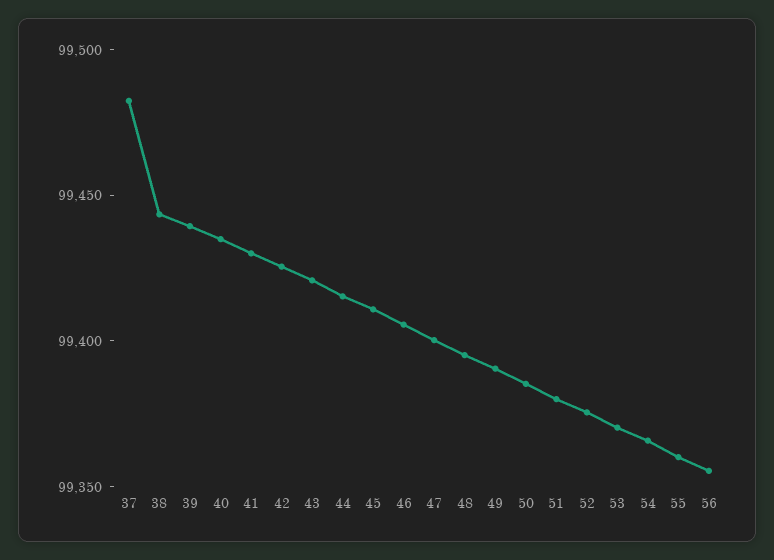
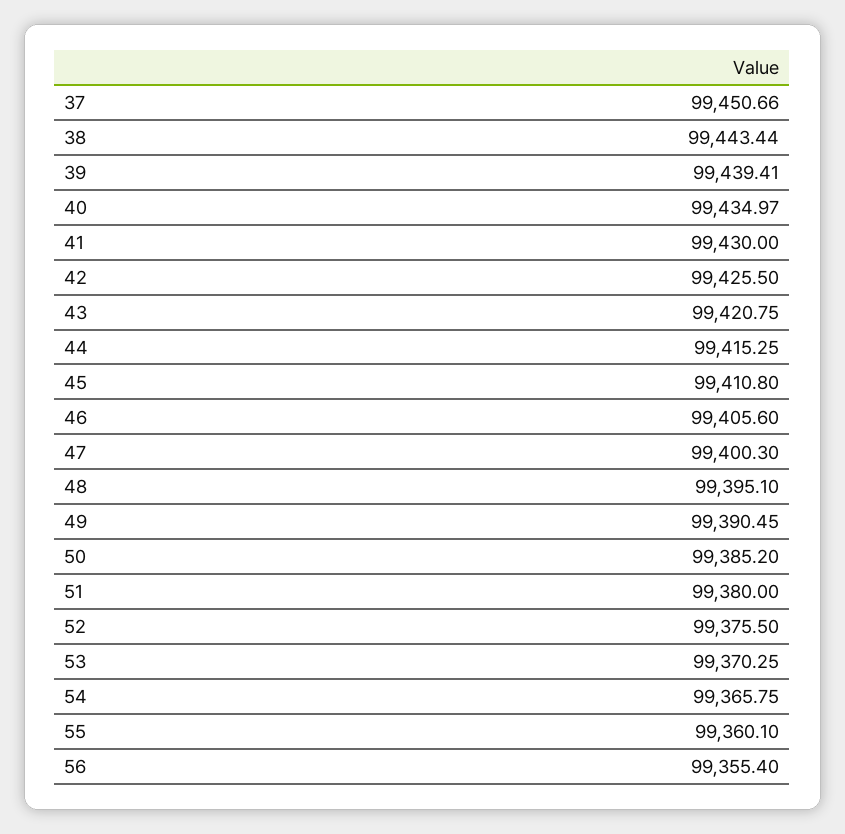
  {
-   "37": 99480,
+   "37": 99450.66,
    "38": 99443.44,
    "39": 99439.41,
    "40": 99434.97,
    "41": 99430,
    "42": 99425.5,
    "43": 99420.75,
    "44": 99415.25,
    "45": 99410.8,
    "46": 99405.6,
    "47": 99400.3,
    "48": 99395.1,
    "49": 99390.45,
    "50": 99385.2,
    "51": 99380,
    "52": 99375.5,
    "53": 99370.25,
    "54": 99365.75,
    "55": 99360.1,
    "56": 99355.4
  }

